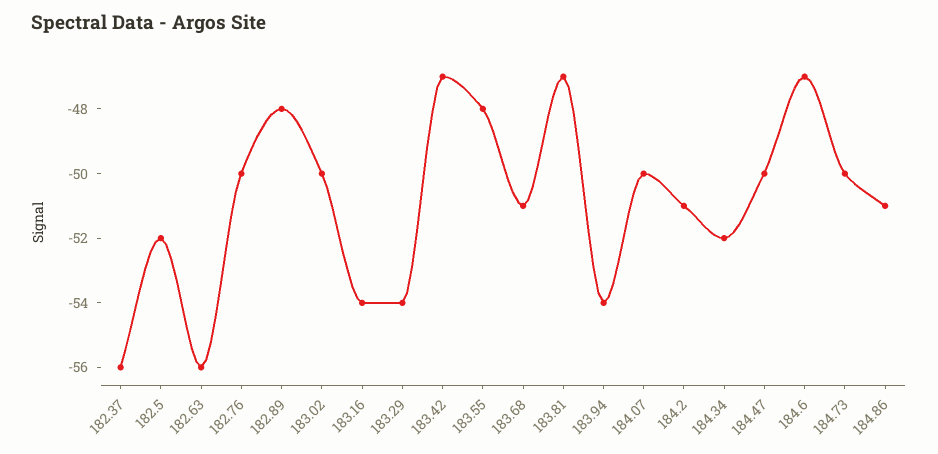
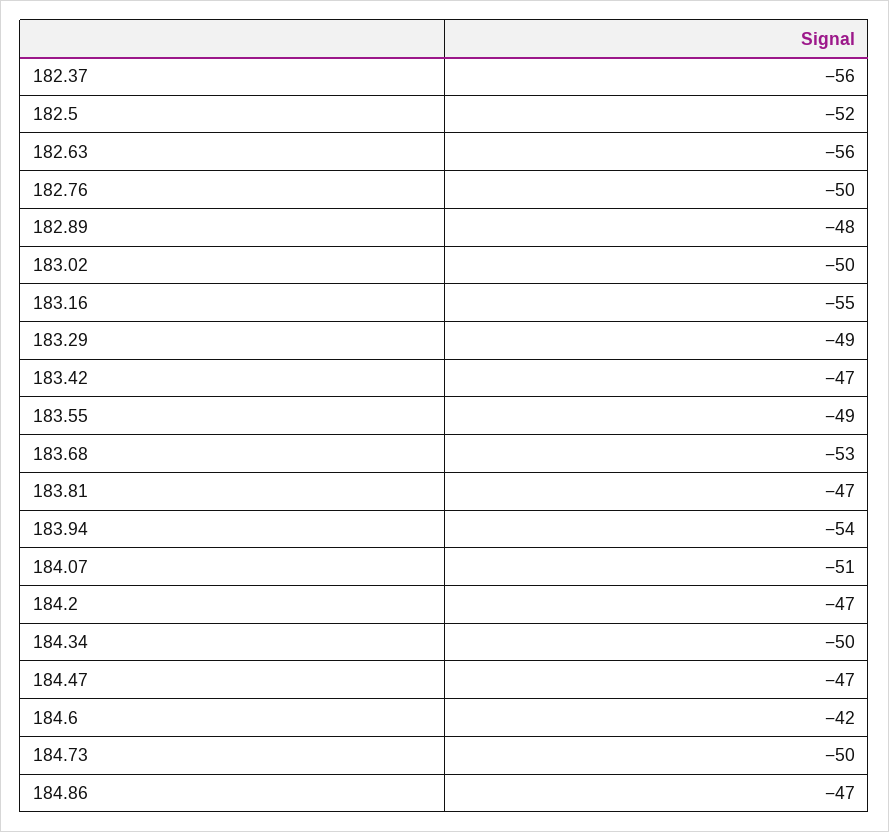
  {
    "182.37": -56,
    "182.5": -52,
    "182.63": -56,
    "182.76": -50,
    "182.89": -48,
    "183.02": -50,
-   "183.16": -54,
+   "183.16": -55,
-   "183.29": -54,
+   "183.29": -49,
    "183.42": -47,
-   "183.55": -48,
+   "183.55": -49,
-   "183.68": -51,
+   "183.68": -53,
    "183.81": -47,
    "183.94": -54,
-   "184.07": -50,
+   "184.07": -51,
-   "184.2": -51,
+   "184.2": -47,
-   "184.34": -52,
+   "184.34": -50,
-   "184.47": -50,
+   "184.47": -47,
-   "184.6": -47,
+   "184.6": -42,
    "184.73": -50,
-   "184.86": -51
+   "184.86": -47
  }

